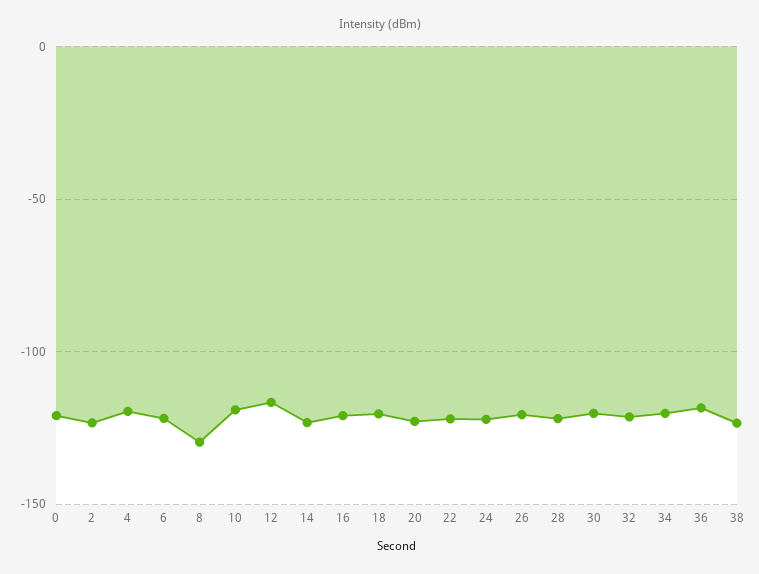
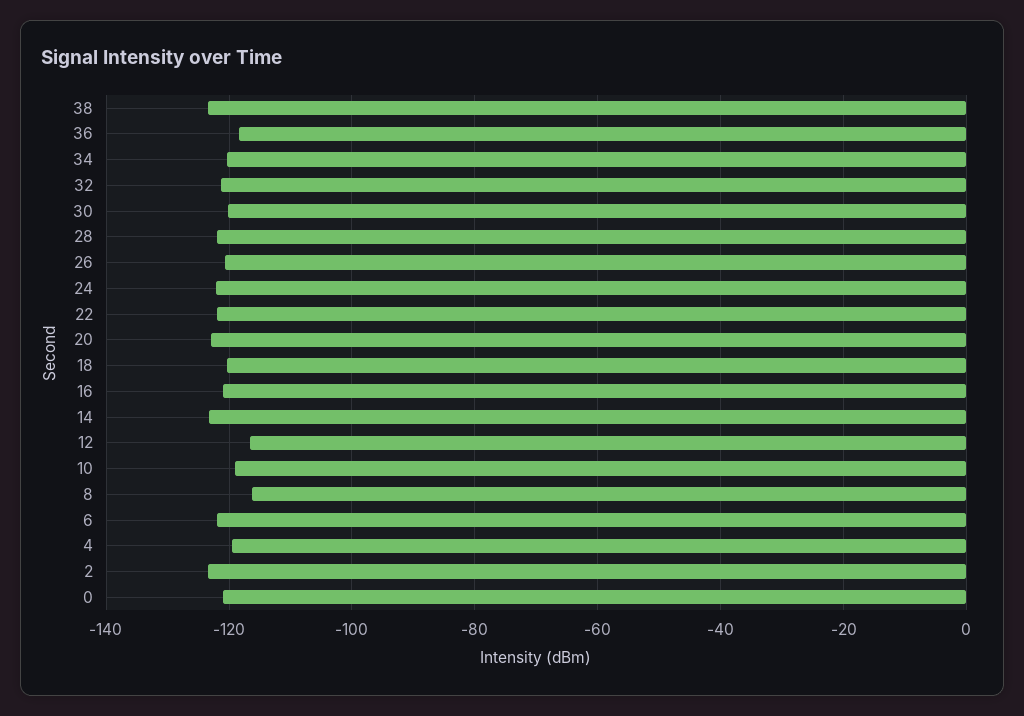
  {
    "0": -120,
    "2": -124,
    "4": -120,
    "6": -122,
-   "8": -130,
+   "8": -116,
    "10": -120,
    "12": -116,
    "14": -124,
    "16": -120,
    "18": -120,
    "20": -122,
    "22": -122,
    "24": -122,
    "26": -120,
    "28": -122,
    "30": -120,
    "32": -122,
    "34": -120,
    "36": -118,
    "38": -124
  }

